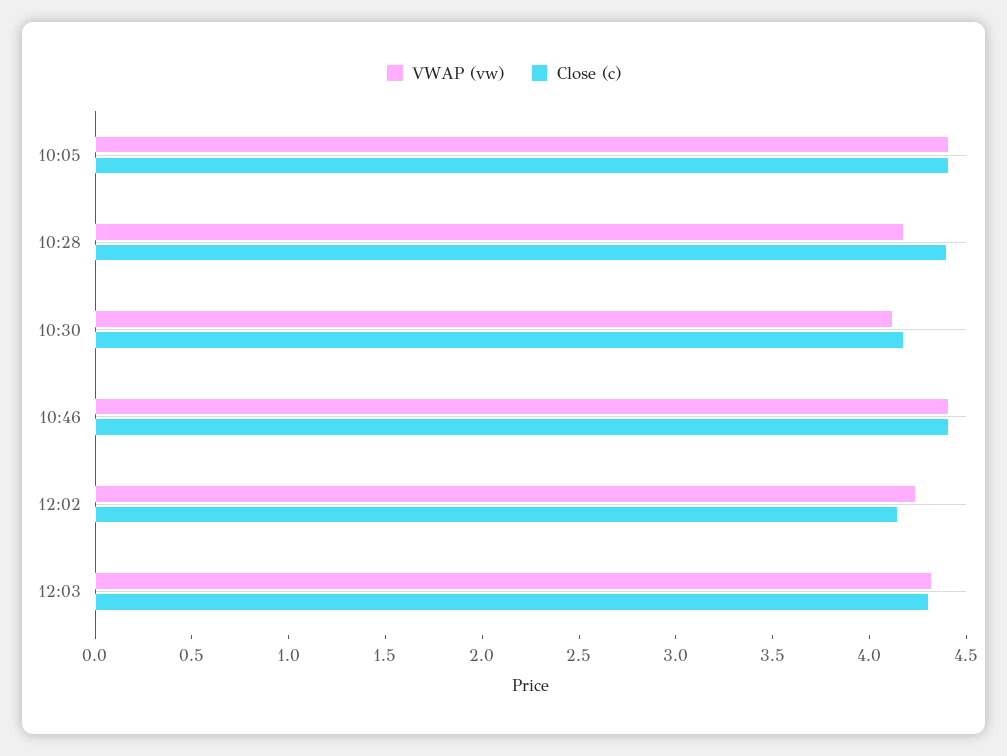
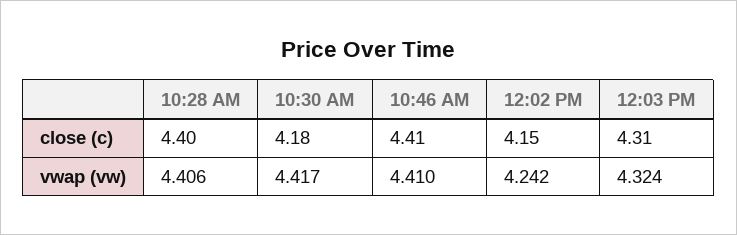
  {
    "VWAP (vw)": {
-     "10:05": 4.4,
-     "10:28": 4.2,
+     "10:28": 4.406,
-     "10:30": 4.1,
+     "10:30": 4.417,
      "10:46": 4.41,
      "12:02": 4.242,
      "12:03": 4.324
    },
    "Close (c)": {
-     "10:05": 4.4,
      "10:28": 4.4,
      "10:30": 4.18,
      "10:46": 4.41,
      "12:02": 4.15,
      "12:03": 4.31
    }
  }

